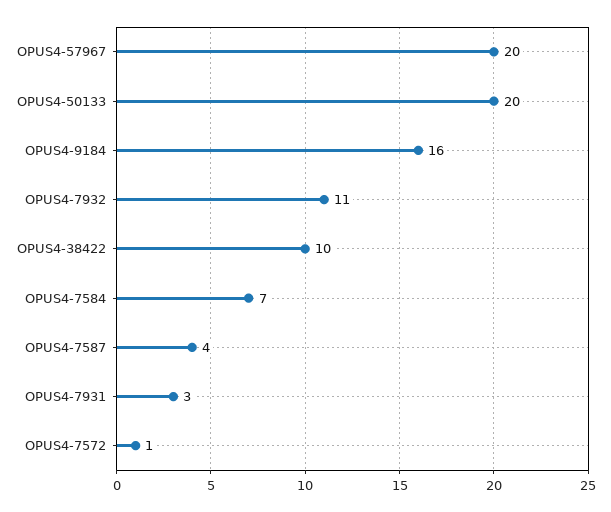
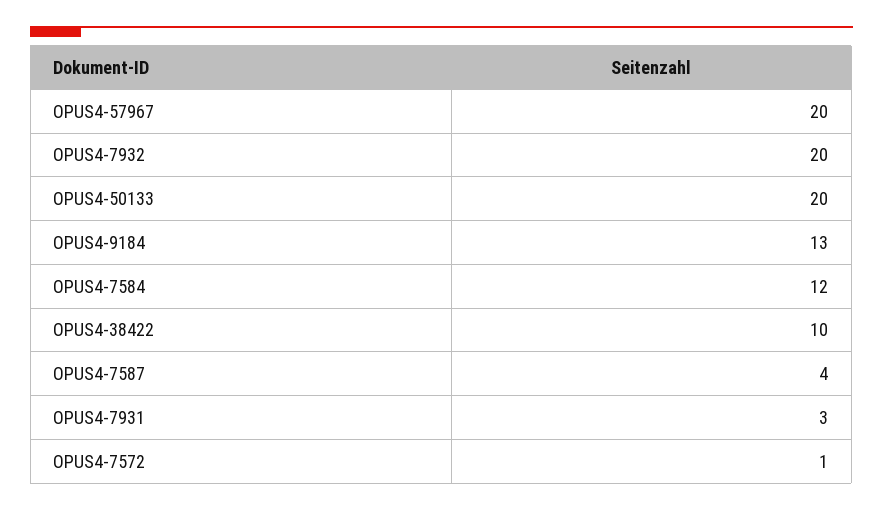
  {
    "OPUS4-57967": 20,
    "OPUS4-50133": 20,
-   "OPUS4-9184": 16,
+   "OPUS4-9184": 13,
-   "OPUS4-7932": 11,
+   "OPUS4-7932": 20,
    "OPUS4-38422": 10,
-   "OPUS4-7584": 7,
+   "OPUS4-7584": 12,
    "OPUS4-7587": 4,
    "OPUS4-7931": 3,
    "OPUS4-7572": 1
  }

